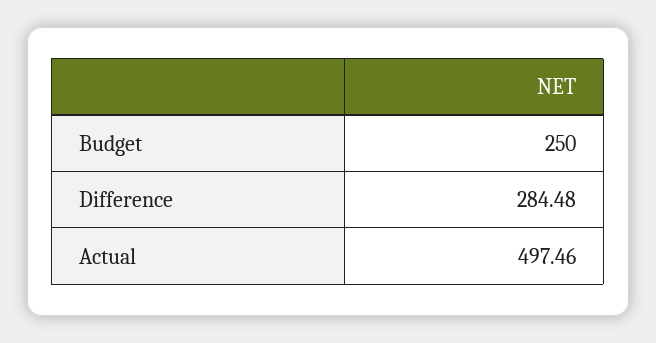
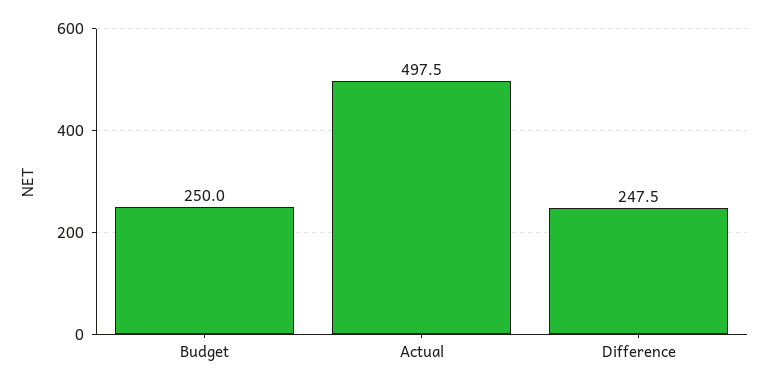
  {
    "Budget": 250,
-   "Difference": 284.48,
+   "Difference": 247.5,
    "Actual": 497.46
  }

